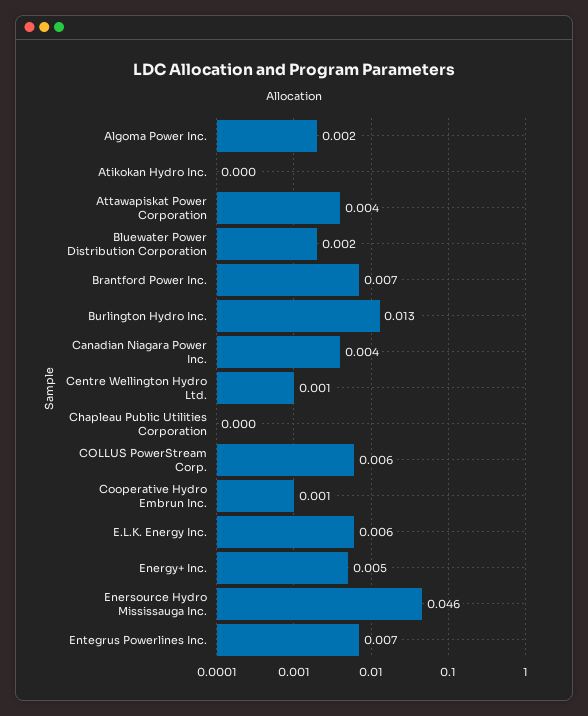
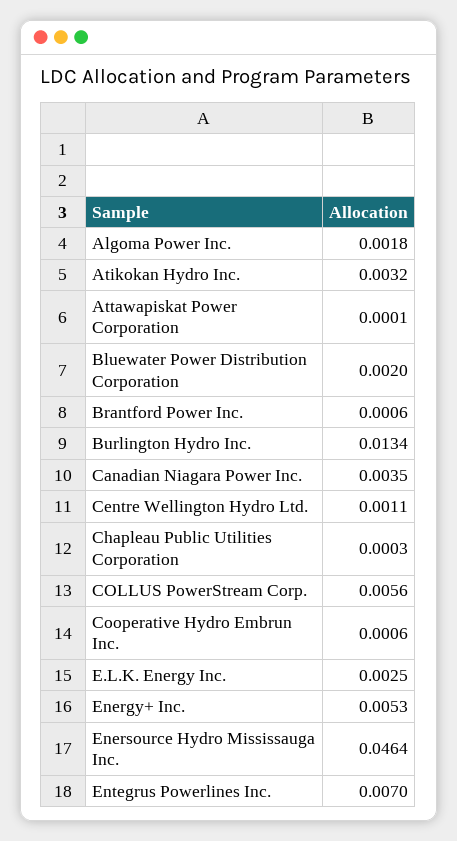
  {
    "Algoma Power Inc.": 0.0018,
-   "Atikokan Hydro Inc.": 0,
+   "Atikokan Hydro Inc.": 0.0032,
-   "Attawapiskat Power Corporation": 0.004,
+   "Attawapiskat Power Corporation": 0.0001,
    "Bluewater Power Distribution Corporation": 0.002,
-   "Brantford Power Inc.": 0.007,
+   "Brantford Power Inc.": 0.0006,
    "Burlington Hydro Inc.": 0.0134,
    "Canadian Niagara Power Inc.": 0.0035,
    "Centre Wellington Hydro Ltd.": 0.0011,
    "Chapleau Public Utilities Corporation": 0.0003,
    "COLLUS PowerStream Corp.": 0.0056,
    "Cooperative Hydro Embrun Inc.": 0.0006,
-   "E.L.K. Energy Inc.": 0.006,
+   "E.L.K. Energy Inc.": 0.0025,
    "Energy+ Inc.": 0.0053,
    "Enersource Hydro Mississauga Inc.": 0.0464,
    "Entegrus Powerlines Inc.": 0.007
  }

